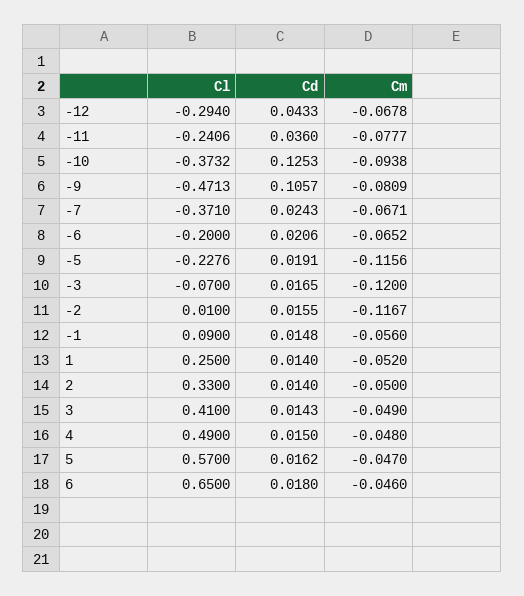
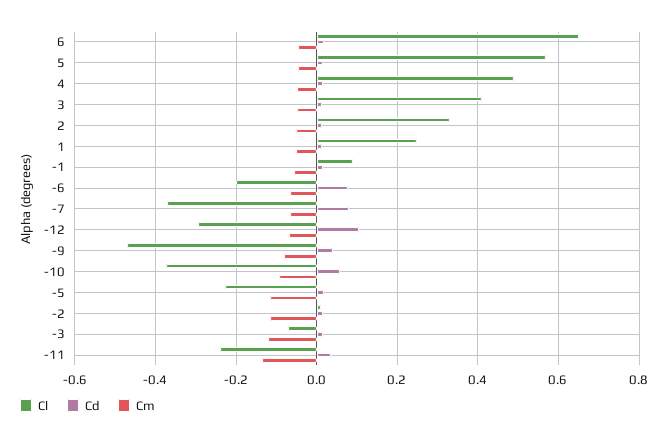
  {
    "Cl": {
      "-12": -0.294,
      "-11": -0.2406,
      "-10": -0.3732,
      "-9": -0.4713,
      "-7": -0.371,
      "-6": -0.2,
      "-5": -0.2276,
      "-3": -0.07,
      "-2": 0.01,
      "-1": 0.09,
      "1": 0.25,
      "2": 0.33,
      "3": 0.41,
      "4": 0.49,
      "5": 0.57,
      "6": 0.65
    },
    "Cd": {
-     "-12": 0.0433,
+     "-12": 0.1,
      "-11": 0.036,
-     "-10": 0.1253,
+     "-10": 0.06,
-     "-9": 0.1057,
+     "-9": 0.04,
-     "-7": 0.0243,
+     "-7": 0.08,
-     "-6": 0.0206,
+     "-6": 0.08,
      "-5": 0.0191,
      "-3": 0.0165,
      "-2": 0.0155,
      "-1": 0.0148,
      "1": 0.014,
      "2": 0.014,
      "3": 0.0143,
      "4": 0.015,
      "5": 0.0162,
      "6": 0.018
    },
    "Cm": {
      "-12": -0.0678,
-     "-11": -0.0777,
+     "-11": -0.14,
      "-10": -0.0938,
      "-9": -0.0809,
      "-7": -0.0671,
      "-6": -0.0652,
      "-5": -0.1156,
      "-3": -0.12,
      "-2": -0.1167,
      "-1": -0.056,
      "1": -0.052,
      "2": -0.05,
      "3": -0.049,
      "4": -0.048,
      "5": -0.047,
      "6": -0.046
    }
  }

